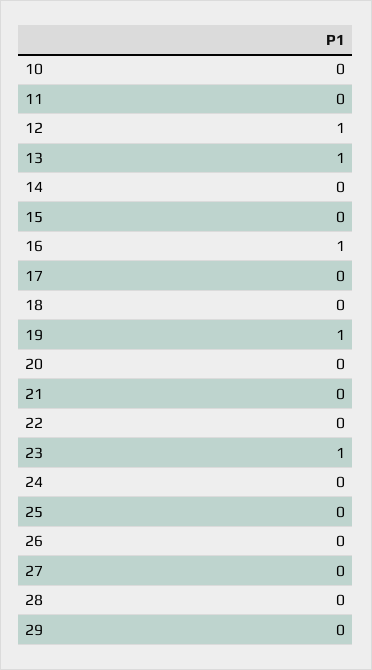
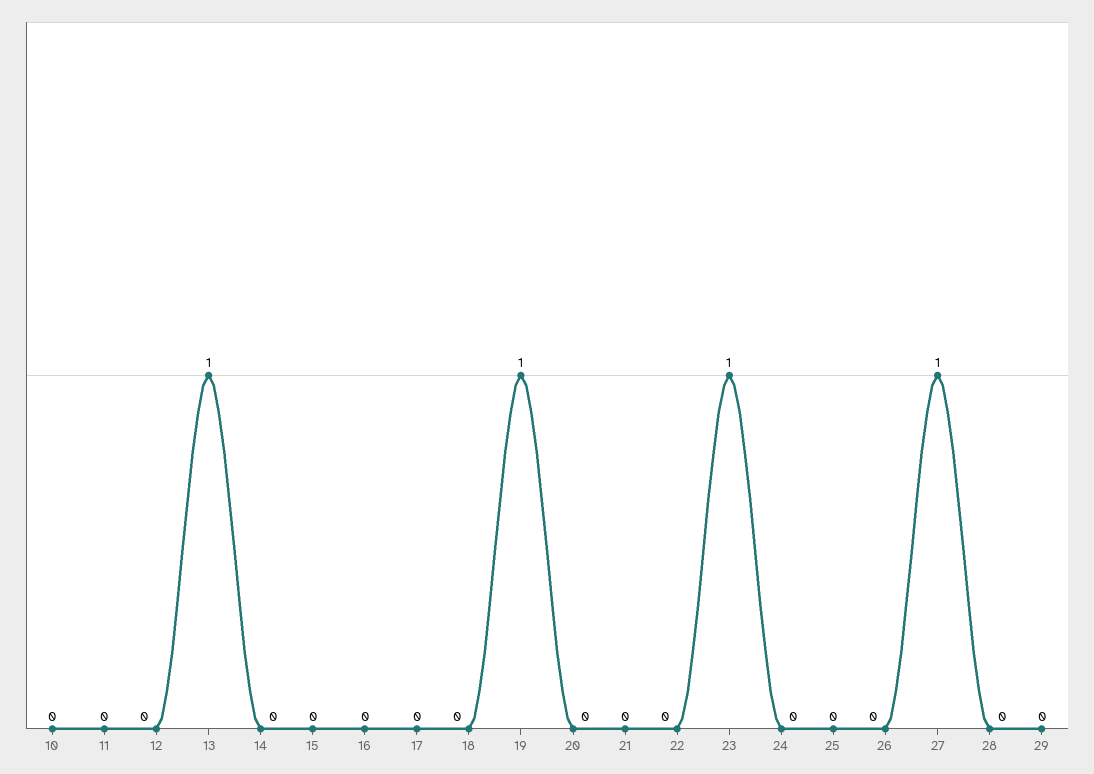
  {
    "10": 0,
    "11": 0,
-   "12": 1,
+   "12": 0,
    "13": 1,
    "14": 0,
    "15": 0,
-   "16": 1,
+   "16": 0,
    "17": 0,
    "18": 0,
    "19": 1,
    "20": 0,
    "21": 0,
    "22": 0,
    "23": 1,
    "24": 0,
    "25": 0,
    "26": 0,
-   "27": 0,
+   "27": 1,
    "28": 0,
    "29": 0
  }

